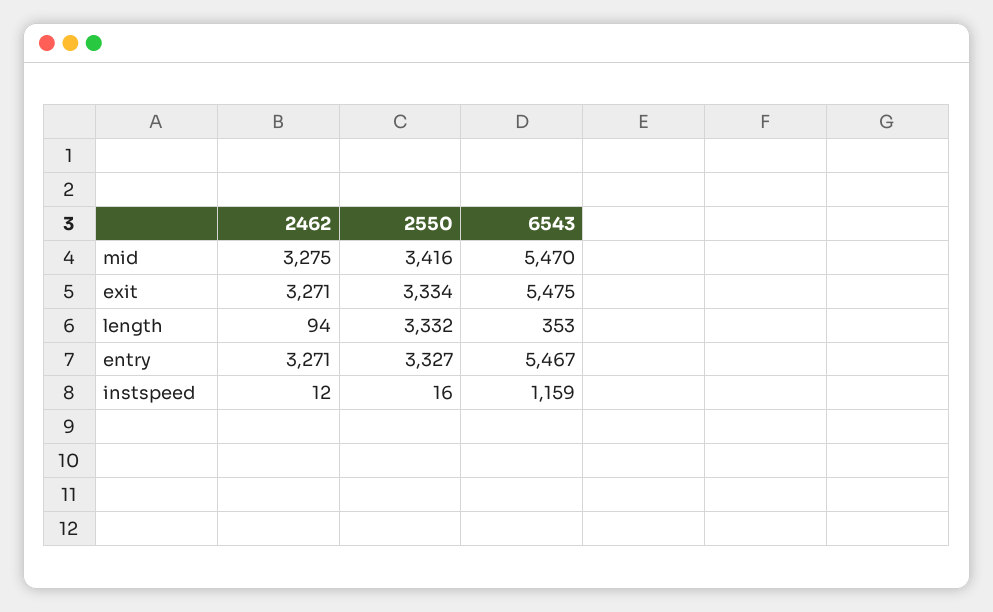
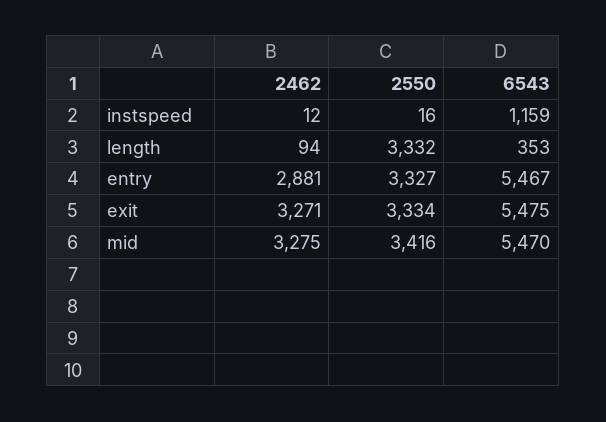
  {
    "2462": {
      "mid": 3275,
      "exit": 3271,
      "length": 94,
-     "entry": 3271,
+     "entry": 2881,
      "instspeed": 12
    },
    "2550": {
      "mid": 3416,
      "exit": 3334,
      "length": 3332,
      "entry": 3327,
      "instspeed": 16
    },
    "6543": {
      "mid": 5470,
      "exit": 5475,
      "length": 353,
      "entry": 5467,
      "instspeed": 1159
    }
  }

